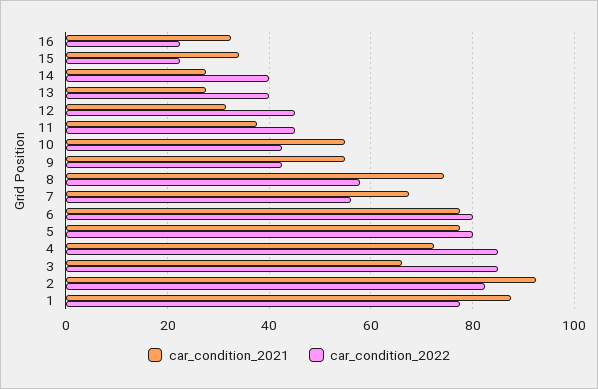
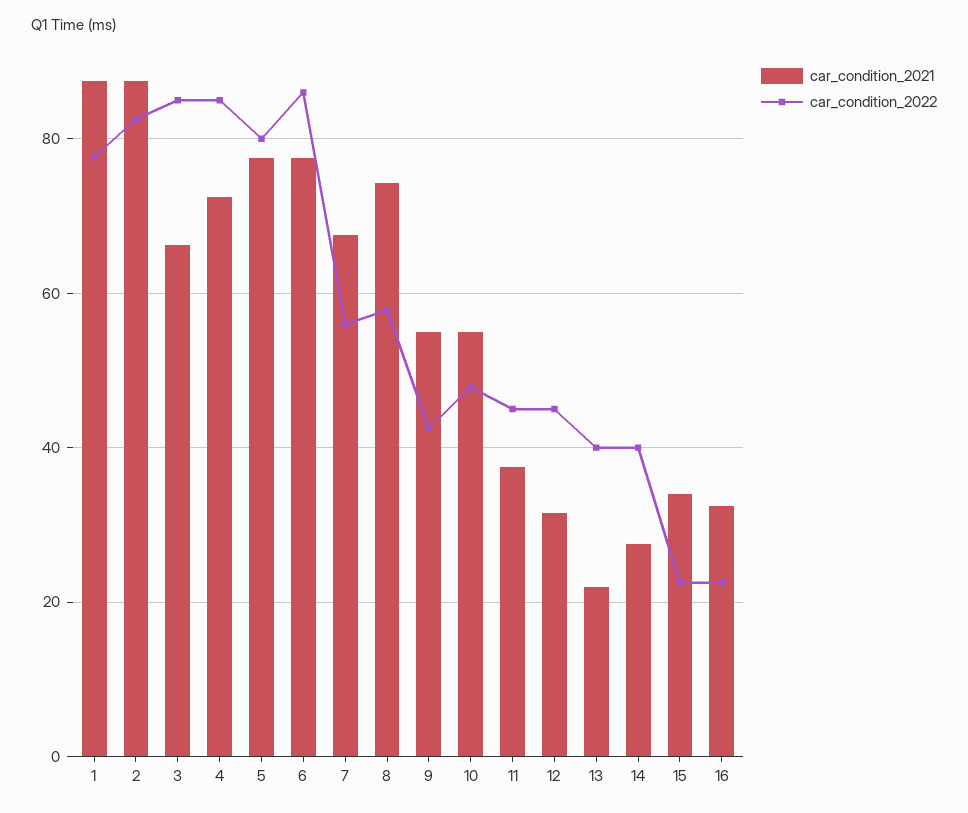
  {
    "car_condition_2021": {
      "16": 32,
      "15": 34,
      "14": 28,
-     "13": 28,
+     "13": 22,
      "12": 32,
      "11": 38,
      "10": 56,
      "9": 56,
      "8": 74,
      "7": 68,
      "6": 78,
      "5": 78,
      "4": 72,
      "3": 66,
-     "2": 92,
+     "2": 88,
      "1": 88
    },
    "car_condition_2022": {
      "16": 22,
      "15": 22,
      "14": 40,
      "13": 40,
      "12": 46,
      "11": 46,
-     "10": 42,
+     "10": 48,
      "9": 42,
      "8": 58,
      "7": 56,
-     "6": 80,
+     "6": 86,
      "5": 80,
      "4": 86,
      "3": 86,
      "2": 82,
      "1": 78
    }
  }

